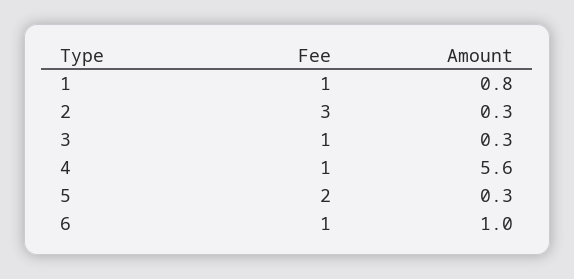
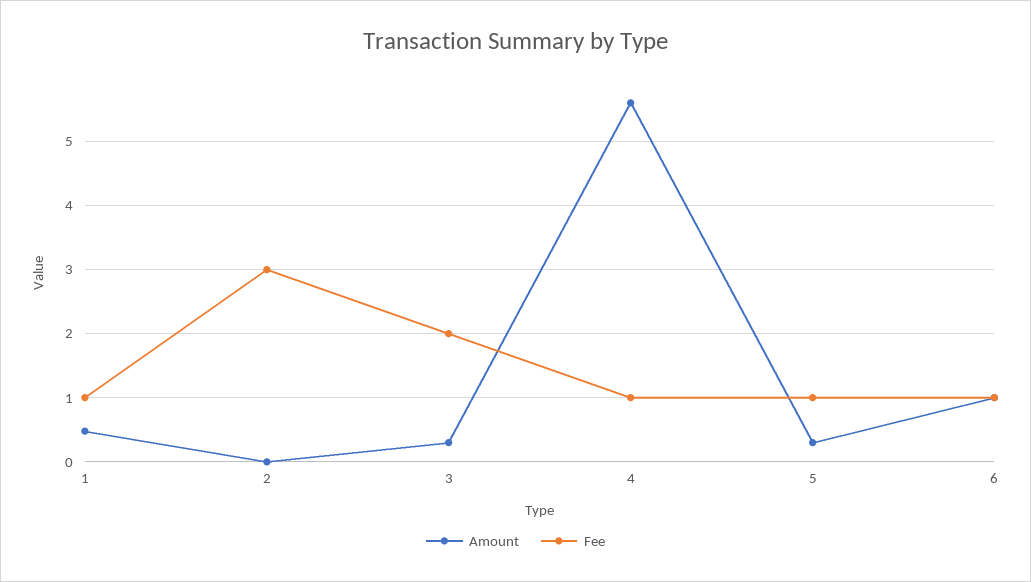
  {
    "Fee": {
      "1": 1,
      "2": 3,
-     "3": 1,
+     "3": 2,
      "4": 1,
-     "5": 2,
+     "5": 1,
      "6": 1
    },
    "Amount": {
-     "1": 0.8,
+     "1": 0.5,
-     "2": 0.3,
+     "2": 0,
      "3": 0.3,
      "4": 5.6,
      "5": 0.3,
      "6": 1
    }
  }

